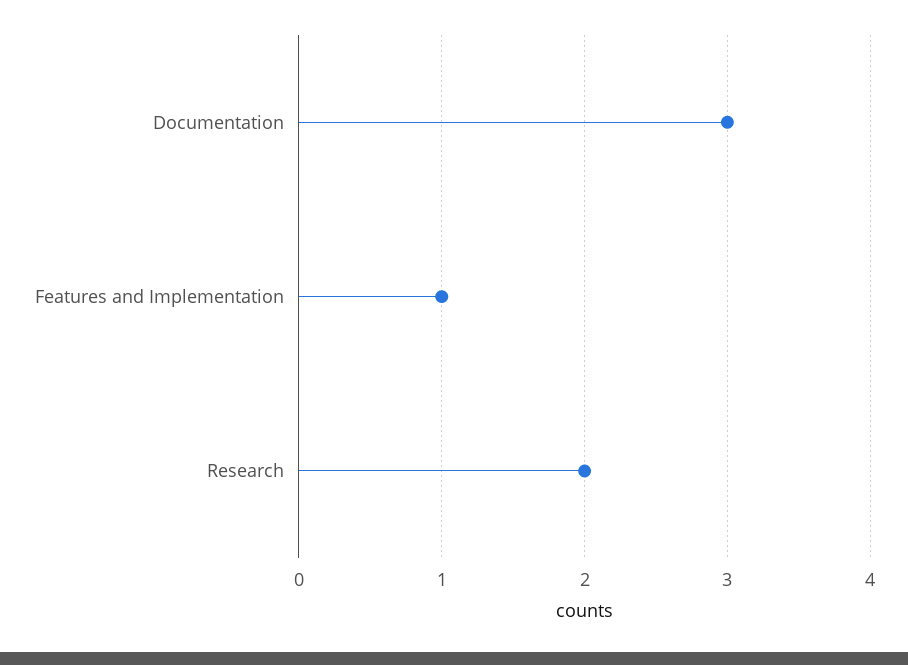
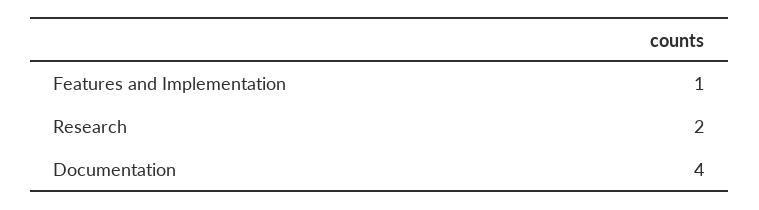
  {
-   "Documentation": 3,
+   "Documentation": 4,
    "Features and Implementation": 1,
    "Research": 2
  }

